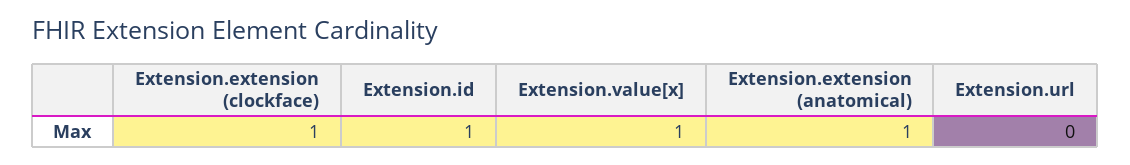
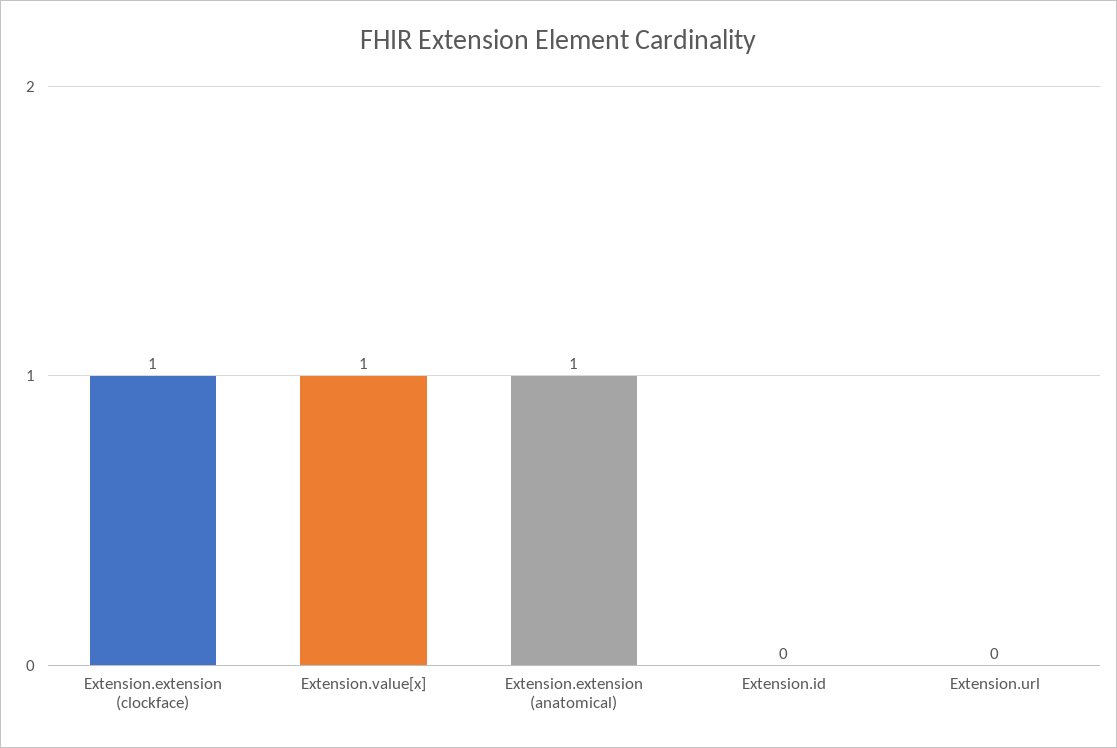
  {
    "Extension.extension (clockface)": 1,
-   "Extension.id": 1,
+   "Extension.id": 0,
    "Extension.value[x]": 1,
    "Extension.extension (anatomical)": 1,
    "Extension.url": 0
  }

